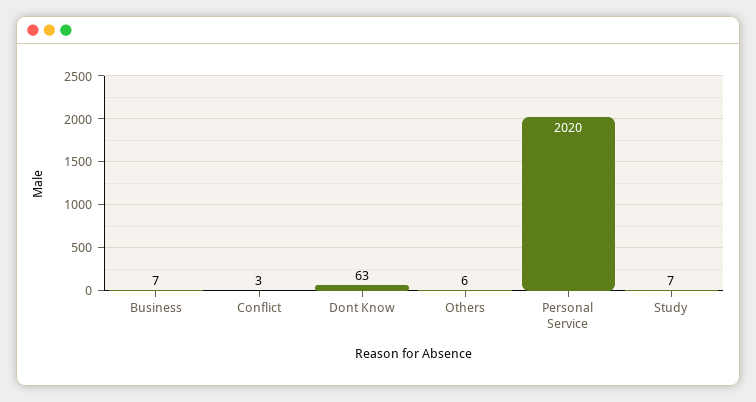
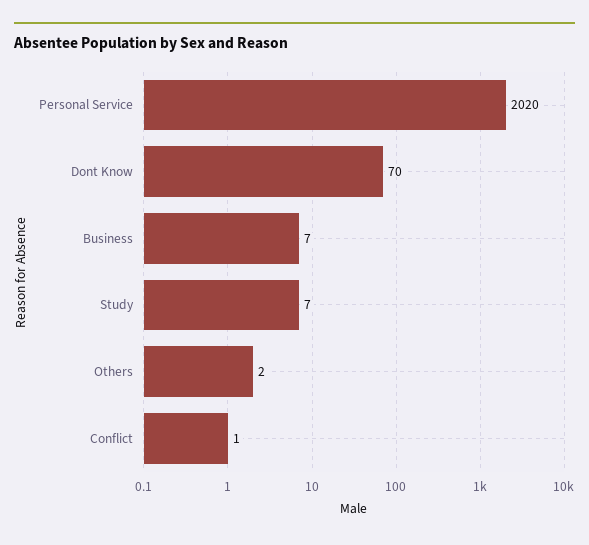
  {
    "Business": 7,
-   "Conflict": 3,
+   "Conflict": 1,
-   "Dont Know": 63,
+   "Dont Know": 70,
-   "Others": 6,
+   "Others": 2,
    "Personal Service": 2020,
    "Study": 7
  }

